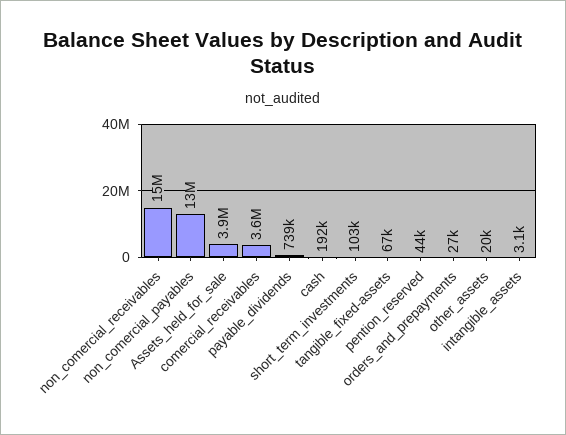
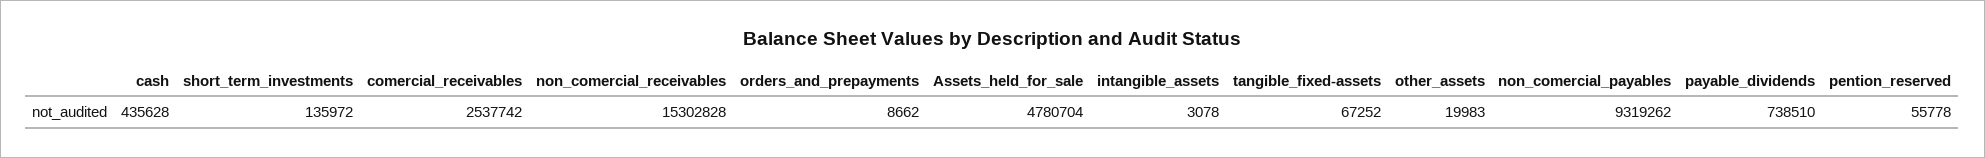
  {
    "non_comercial_receivables": 15302828,
-   "non_comercial_payables": 13000000,
+   "non_comercial_payables": 9319262,
-   "Assets_held_for_sale": 3900000,
+   "Assets_held_for_sale": 4780704,
-   "comercial_receivables": 3600000,
+   "comercial_receivables": 2537742,
    "payable_dividends": 738510,
-   "cash": 192000,
+   "cash": 435628,
-   "short_term_investments": 103000,
+   "short_term_investments": 135972,
    "tangible_fixed-assets": 67252,
-   "pention_reserved": 44000,
+   "pention_reserved": 55778,
-   "orders_and_prepayments": 27000,
+   "orders_and_prepayments": 8662,
    "other_assets": 19983,
    "intangible_assets": 3078
  }

